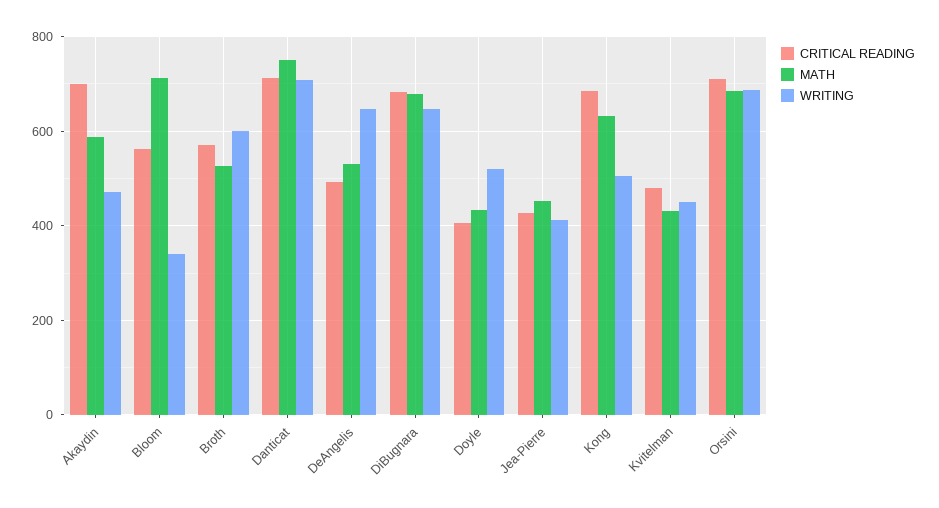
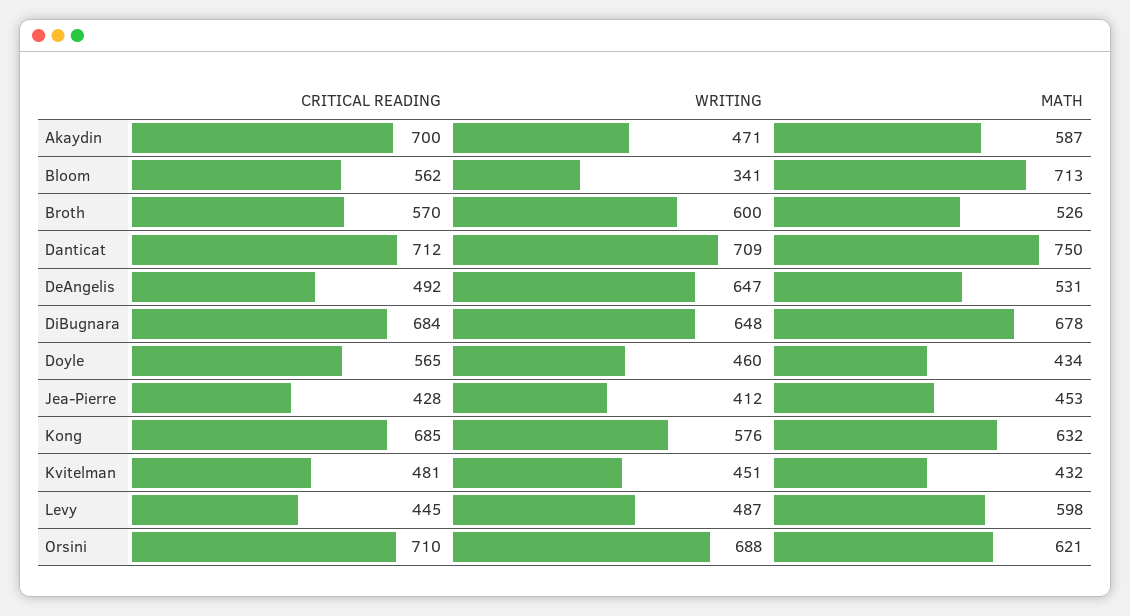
  {
    "CRITICAL READING": {
      "Akaydin": 700,
      "Bloom": 562,
      "Broth": 570,
      "Danticat": 712,
      "DeAngelis": 492,
      "DiBugnara": 684,
-     "Doyle": 400,
+     "Doyle": 565,
      "Jea-Pierre": 428,
      "Kong": 685,
      "Kvitelman": 481,
-     "Orsini": 710
+     "Orsini": 710,
+     "Levy": 445
    },
    "MATH": {
      "Akaydin": 587,
      "Bloom": 713,
      "Broth": 526,
      "Danticat": 750,
      "DeAngelis": 531,
      "DiBugnara": 678,
      "Doyle": 434,
      "Jea-Pierre": 453,
      "Kong": 632,
      "Kvitelman": 432,
-     "Orsini": 680
+     "Orsini": 621,
+     "Levy": 598
    },
    "WRITING": {
      "Akaydin": 471,
      "Bloom": 341,
      "Broth": 600,
      "Danticat": 709,
      "DeAngelis": 647,
      "DiBugnara": 648,
-     "Doyle": 520,
+     "Doyle": 460,
      "Jea-Pierre": 412,
-     "Kong": 500,
+     "Kong": 576,
      "Kvitelman": 451,
-     "Orsini": 688
+     "Orsini": 688,
+     "Levy": 487
    }
  }

